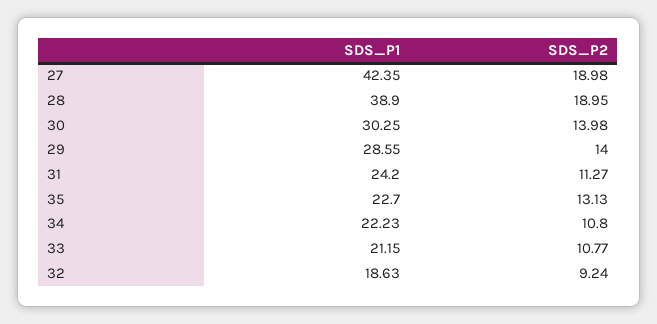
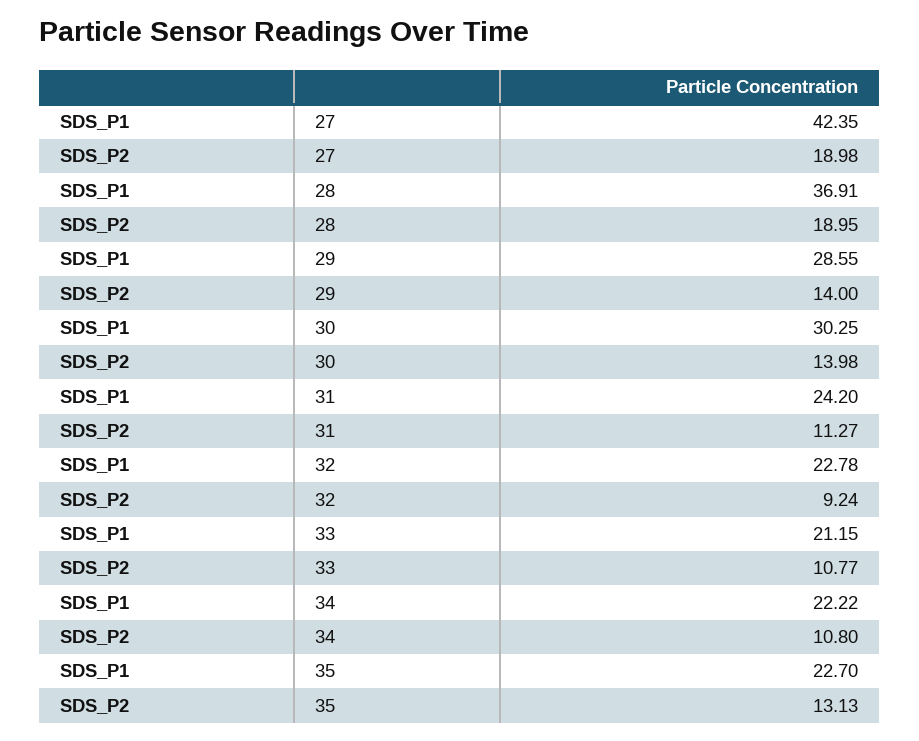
  {
    "SDS_P1": {
      "27": 42.35,
-     "28": 38.9,
+     "28": 36.91,
      "30": 30.25,
      "29": 28.55,
      "31": 24.2,
      "35": 22.7,
-     "34": 22.23,
+     "34": 22.22,
      "33": 21.15,
-     "32": 18.63
+     "32": 22.78
    },
    "SDS_P2": {
      "27": 18.98,
      "28": 18.95,
      "30": 13.98,
      "29": 14,
      "31": 11.27,
      "35": 13.13,
      "34": 10.8,
      "33": 10.77,
      "32": 9.24
    }
  }

